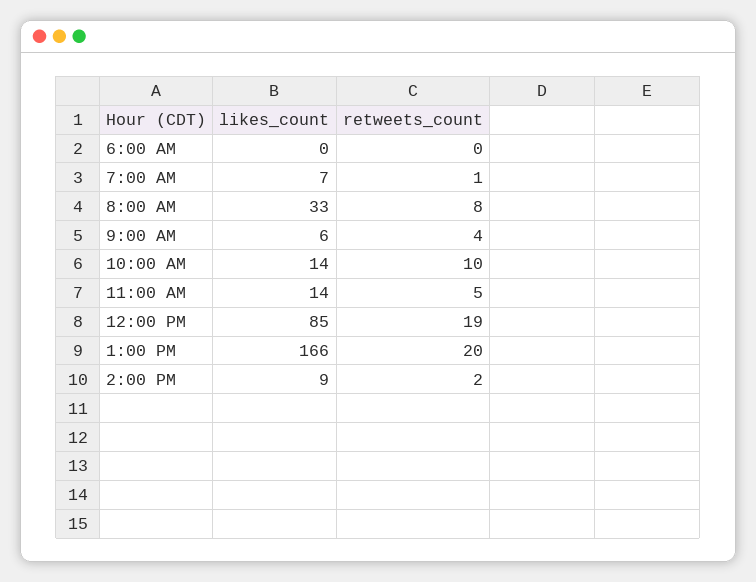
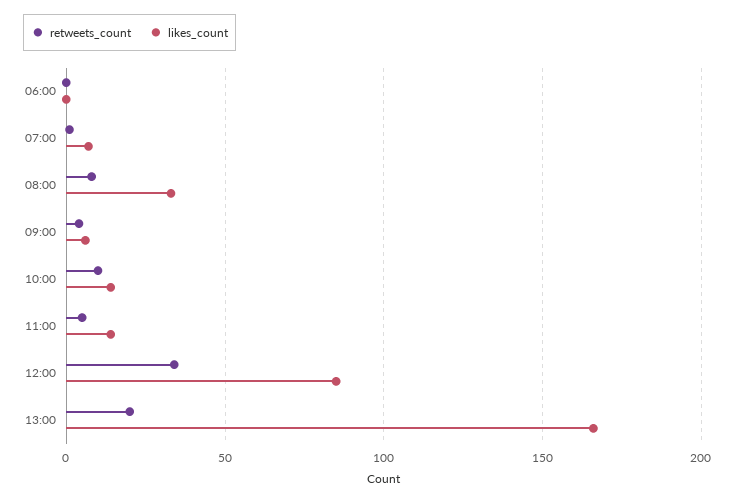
  {
    "likes_count": {
      "6:00 AM": 0,
      "7:00 AM": 7,
      "8:00 AM": 33,
      "9:00 AM": 6,
      "10:00 AM": 14,
      "11:00 AM": 14,
      "12:00 PM": 85,
-     "1:00 PM": 166,
+     "1:00 PM": 166
-     "2:00 PM": 9
    },
    "retweets_count": {
      "6:00 AM": 0,
      "7:00 AM": 1,
      "8:00 AM": 8,
      "9:00 AM": 4,
      "10:00 AM": 10,
      "11:00 AM": 5,
-     "12:00 PM": 19,
+     "12:00 PM": 35,
-     "1:00 PM": 20,
+     "1:00 PM": 20
-     "2:00 PM": 2
    }
  }

